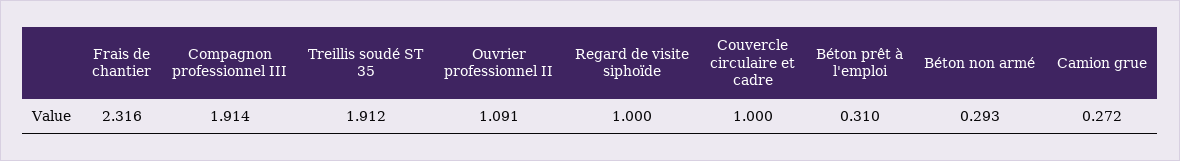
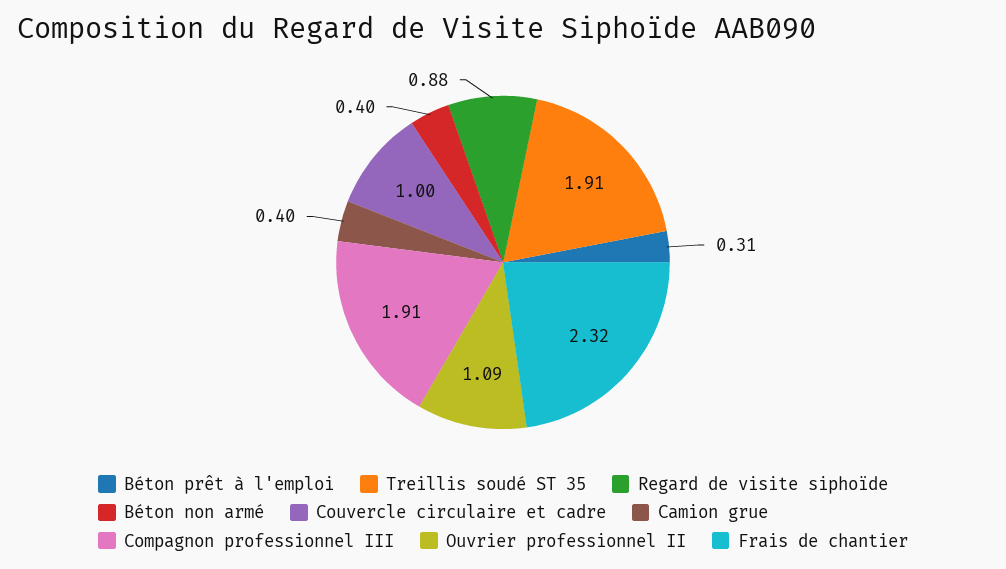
  {
    "Frais de chantier": 2.316,
    "Compagnon professionnel III": 1.914,
    "Treillis soudé ST 35": 1.912,
    "Ouvrier professionnel II": 1.091,
-   "Regard de visite siphoïde": 1,
+   "Regard de visite siphoïde": 0.88,
    "Couvercle circulaire et cadre": 1,
    "Béton prêt à l'emploi": 0.31,
-   "Béton non armé": 0.293,
+   "Béton non armé": 0.4,
-   "Camion grue": 0.272
+   "Camion grue": 0.4
  }

